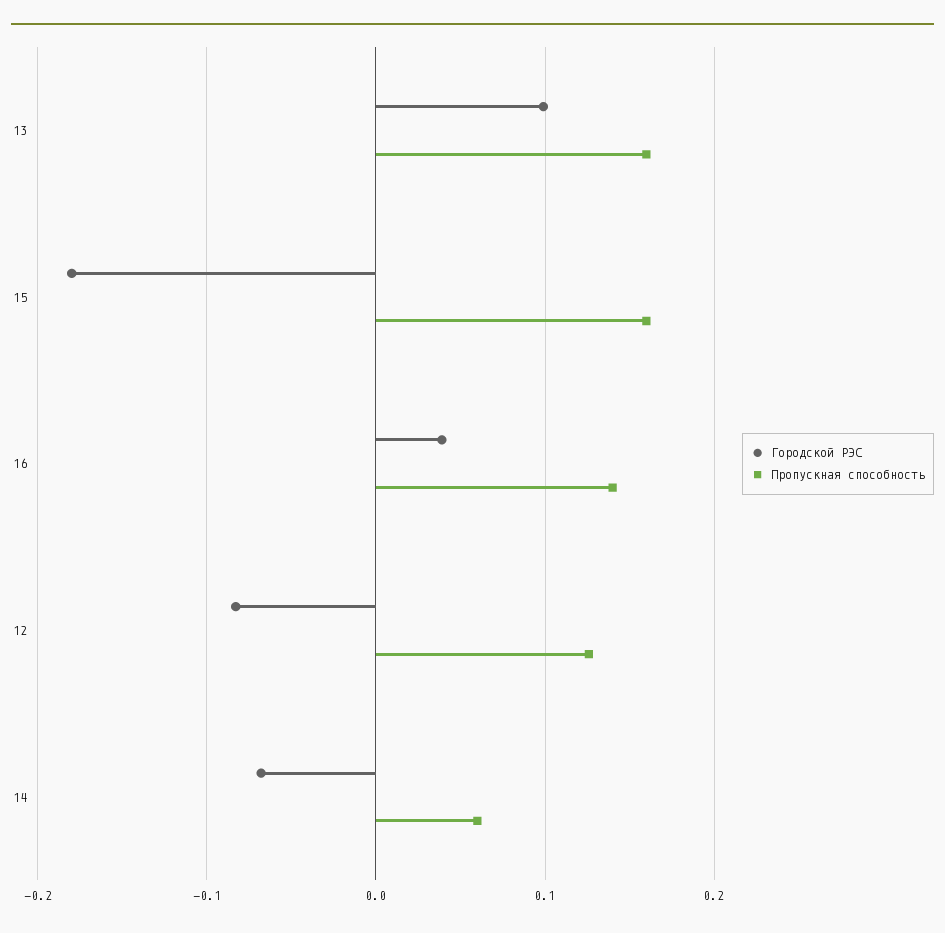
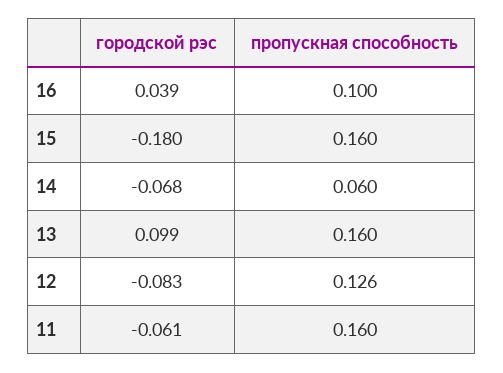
  {
    "Городской РЭС": {
      "13": 0.099,
      "15": -0.18,
      "16": 0.039,
      "12": -0.083,
-     "14": -0.068
+     "14": -0.068,
+     "11": -0.061
    },
    "Пропускная способность": {
      "13": 0.16,
      "15": 0.16,
-     "16": 0.14,
+     "16": 0.1,
      "12": 0.126,
-     "14": 0.06
+     "14": 0.06,
+     "11": 0.16
    }
  }

